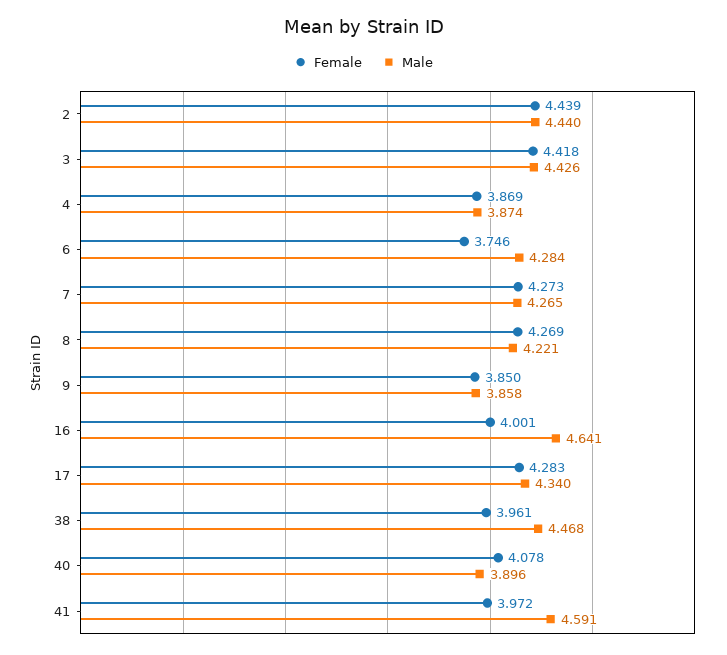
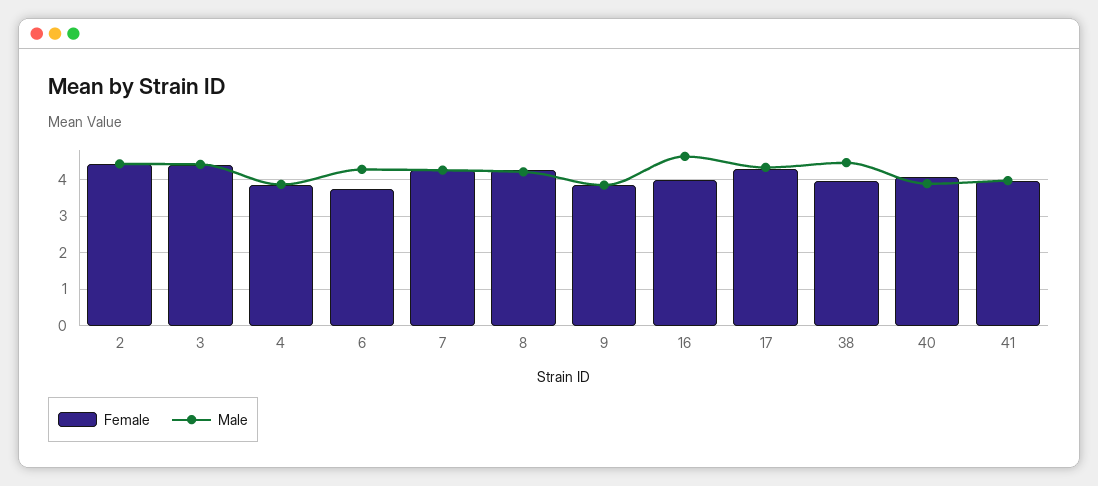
  {
    "Female": {
      "2": 4.439,
      "3": 4.418,
      "4": 3.869,
      "6": 3.746,
      "7": 4.273,
      "8": 4.269,
      "9": 3.85,
      "16": 4.001,
      "17": 4.283,
      "38": 3.961,
      "40": 4.078,
      "41": 3.972
    },
    "Male": {
      "2": 4.44,
      "3": 4.426,
      "4": 3.874,
      "6": 4.284,
      "7": 4.265,
      "8": 4.221,
      "9": 3.858,
      "16": 4.641,
      "17": 4.34,
      "38": 4.468,
      "40": 3.896,
-     "41": 4.591
+     "41": 4
    }
  }

